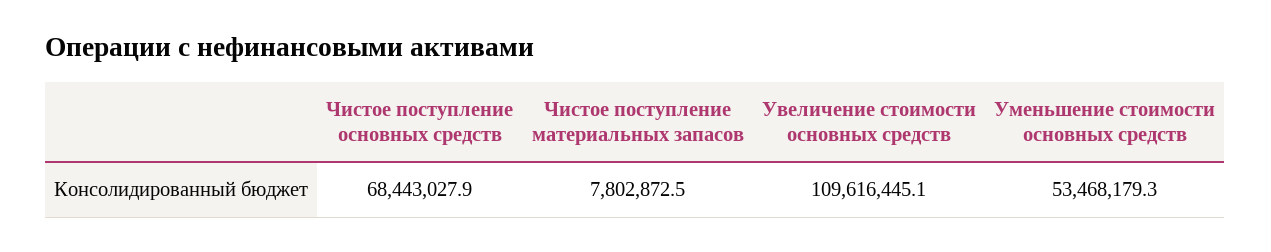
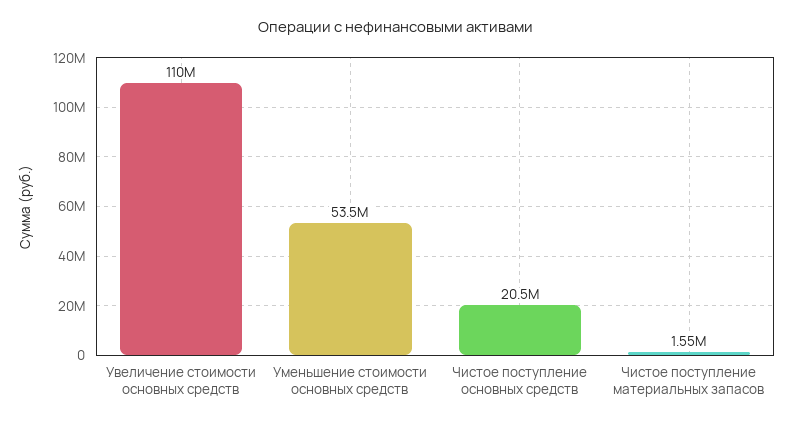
  {
-   "Чистое поступление основных средств": 68443027.9,
+   "Чистое поступление основных средств": 20500000,
-   "Чистое поступление материальных запасов": 7802872.5,
+   "Чистое поступление материальных запасов": 1550000,
    "Увеличение стоимости основных средств": 109616445.1,
    "Уменьшение стоимости основных средств": 53468179.3
  }

